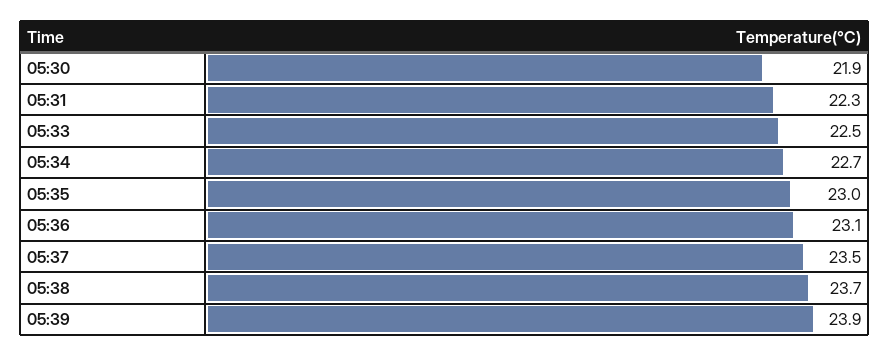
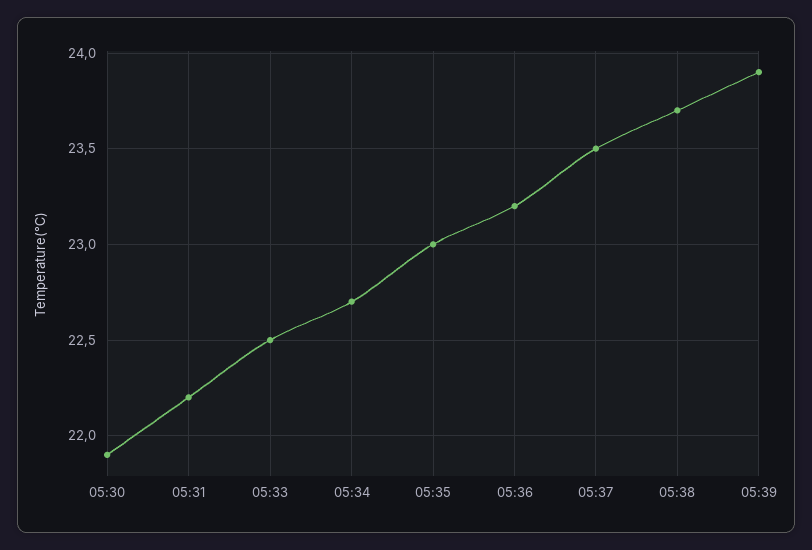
  {
    "05:30": 21.9,
-   "05:31": 22.3,
+   "05:31": 22.2,
    "05:33": 22.5,
    "05:34": 22.7,
    "05:35": 23,
-   "05:36": 23.1,
+   "05:36": 23.2,
    "05:37": 23.5,
    "05:38": 23.7,
    "05:39": 23.9
  }

